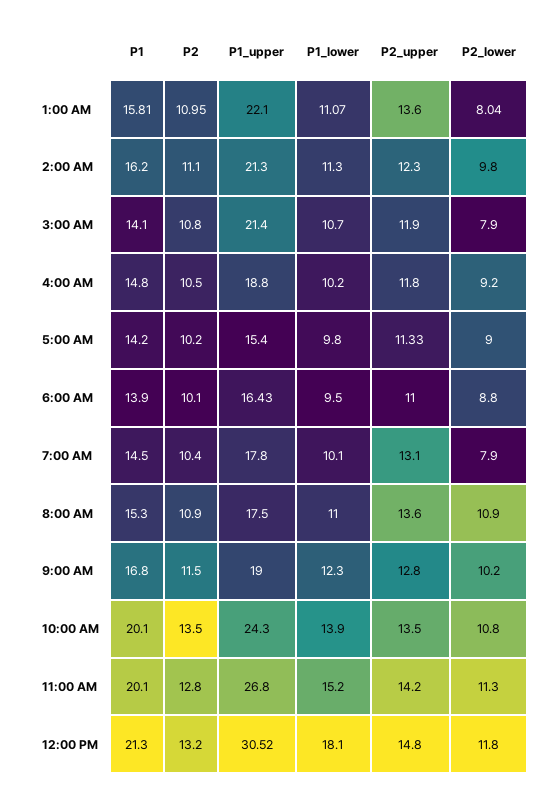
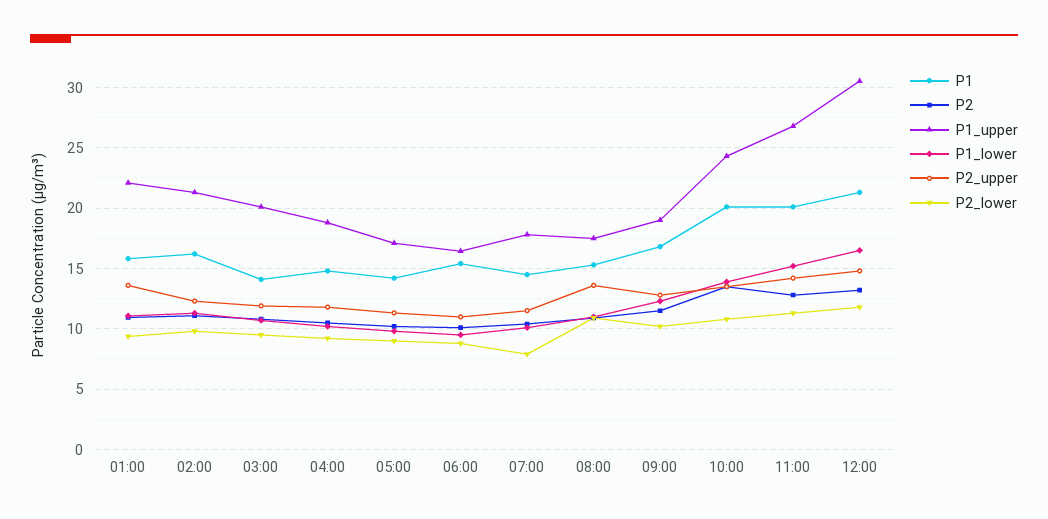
  {
    "P1": {
      "1:00 AM": 15.81,
      "2:00 AM": 16.2,
      "3:00 AM": 14.1,
      "4:00 AM": 14.8,
      "5:00 AM": 14.2,
-     "6:00 AM": 13.9,
+     "6:00 AM": 15.5,
      "7:00 AM": 14.5,
      "8:00 AM": 15.3,
      "9:00 AM": 16.8,
      "10:00 AM": 20.1,
      "11:00 AM": 20.1,
      "12:00 PM": 21.3
    },
    "P2": {
      "1:00 AM": 10.95,
      "2:00 AM": 11.1,
      "3:00 AM": 10.8,
      "4:00 AM": 10.5,
      "5:00 AM": 10.2,
      "6:00 AM": 10.1,
      "7:00 AM": 10.4,
      "8:00 AM": 10.9,
      "9:00 AM": 11.5,
      "10:00 AM": 13.5,
      "11:00 AM": 12.8,
      "12:00 PM": 13.2
    },
    "P1_upper": {
      "1:00 AM": 22.1,
      "2:00 AM": 21.3,
-     "3:00 AM": 21.4,
+     "3:00 AM": 20,
      "4:00 AM": 18.8,
-     "5:00 AM": 15.4,
+     "5:00 AM": 17,
      "6:00 AM": 16.43,
      "7:00 AM": 17.8,
      "8:00 AM": 17.5,
      "9:00 AM": 19,
      "10:00 AM": 24.3,
      "11:00 AM": 26.8,
      "12:00 PM": 30.52
    },
    "P1_lower": {
      "1:00 AM": 11.07,
      "2:00 AM": 11.3,
      "3:00 AM": 10.7,
      "4:00 AM": 10.2,
      "5:00 AM": 9.8,
      "6:00 AM": 9.5,
      "7:00 AM": 10.1,
      "8:00 AM": 11,
      "9:00 AM": 12.3,
      "10:00 AM": 13.9,
      "11:00 AM": 15.2,
-     "12:00 PM": 18.1
+     "12:00 PM": 16.5
    },
    "P2_upper": {
      "1:00 AM": 13.6,
      "2:00 AM": 12.3,
      "3:00 AM": 11.9,
      "4:00 AM": 11.8,
      "5:00 AM": 11.33,
      "6:00 AM": 11,
-     "7:00 AM": 13.1,
+     "7:00 AM": 11.5,
      "8:00 AM": 13.6,
      "9:00 AM": 12.8,
      "10:00 AM": 13.5,
      "11:00 AM": 14.2,
      "12:00 PM": 14.8
    },
    "P2_lower": {
-     "1:00 AM": 8.04,
+     "1:00 AM": 9.5,
      "2:00 AM": 9.8,
-     "3:00 AM": 7.9,
+     "3:00 AM": 9.5,
      "4:00 AM": 9.2,
      "5:00 AM": 9,
      "6:00 AM": 8.8,
      "7:00 AM": 7.9,
      "8:00 AM": 10.9,
      "9:00 AM": 10.2,
      "10:00 AM": 10.8,
      "11:00 AM": 11.3,
      "12:00 PM": 11.8
    }
  }

